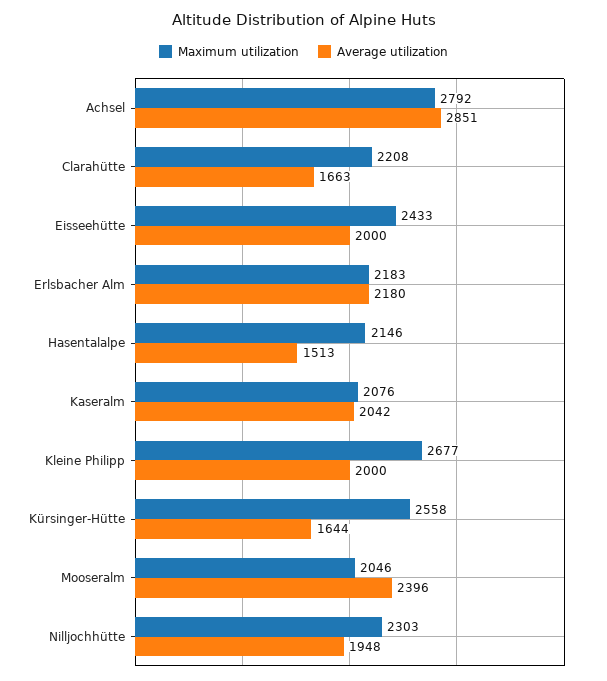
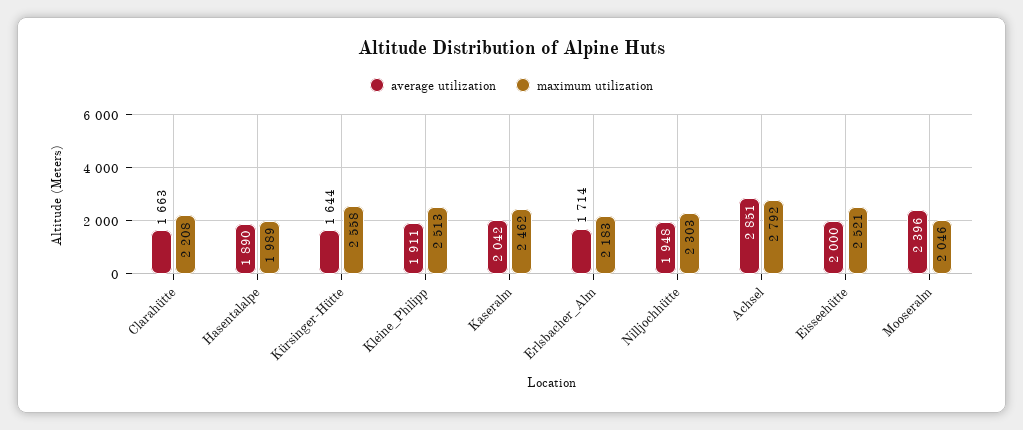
  {
    "Maximum utilization": {
      "Achsel": 2792,
      "Clarahütte": 2208,
-     "Eisseehütte": 2433,
+     "Eisseehütte": 2521,
      "Erlsbacher Alm": 2183,
-     "Hasentalalpe": 2146,
+     "Hasentalalpe": 1989,
-     "Kaseralm": 2076,
+     "Kaseralm": 2462,
-     "Kleine Philipp": 2677,
+     "Kleine Philipp": 2513,
      "Kürsinger-Hütte": 2558,
      "Mooseralm": 2046,
      "Nilljochhütte": 2303
    },
    "Average utilization": {
      "Achsel": 2851,
      "Clarahütte": 1663,
      "Eisseehütte": 2000,
-     "Erlsbacher Alm": 2180,
+     "Erlsbacher Alm": 1714,
-     "Hasentalalpe": 1513,
+     "Hasentalalpe": 1890,
      "Kaseralm": 2042,
-     "Kleine Philipp": 2000,
+     "Kleine Philipp": 1911,
      "Kürsinger-Hütte": 1644,
      "Mooseralm": 2396,
      "Nilljochhütte": 1948
    }
  }

